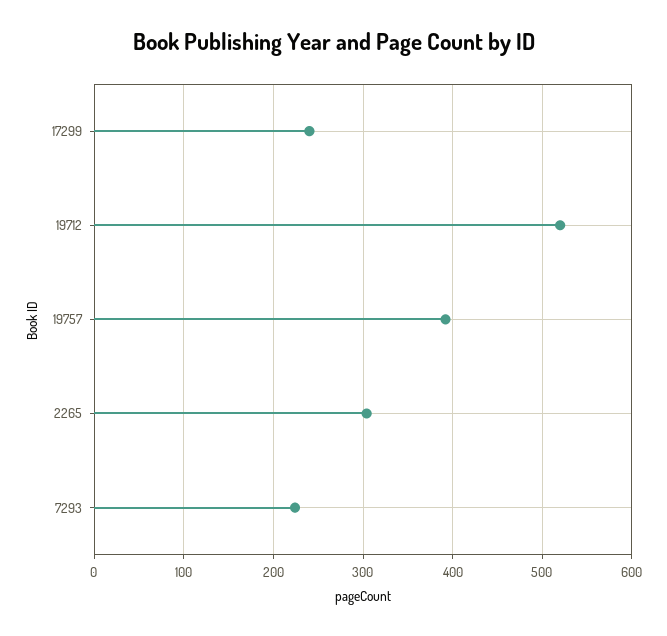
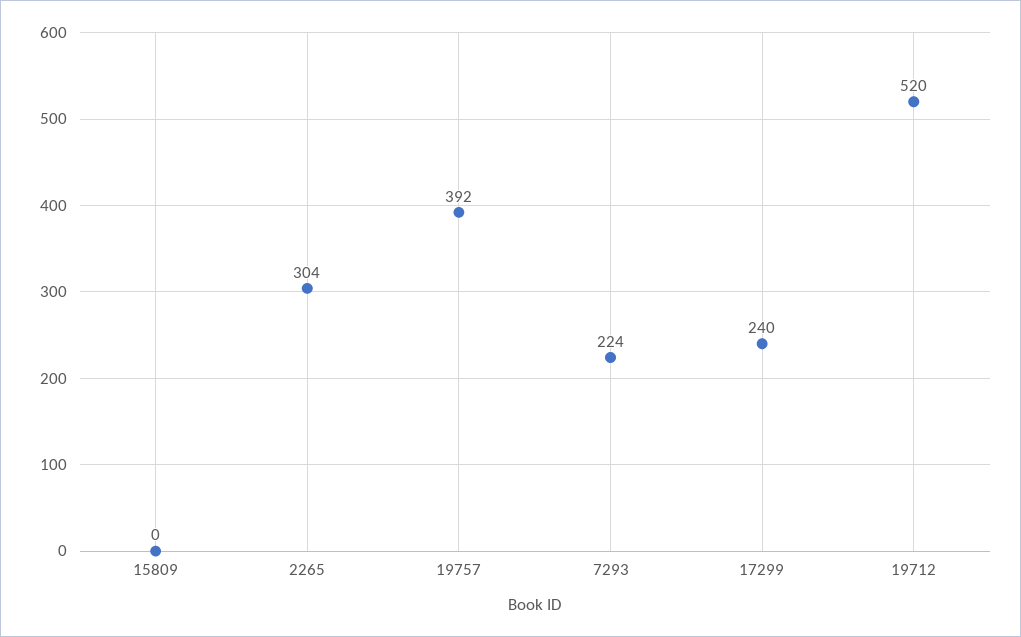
  {
    "17299": 240,
    "19712": 520,
    "19757": 392,
    "2265": 304,
-   "7293": 224
+   "7293": 224,
+   "15809": 0
  }

